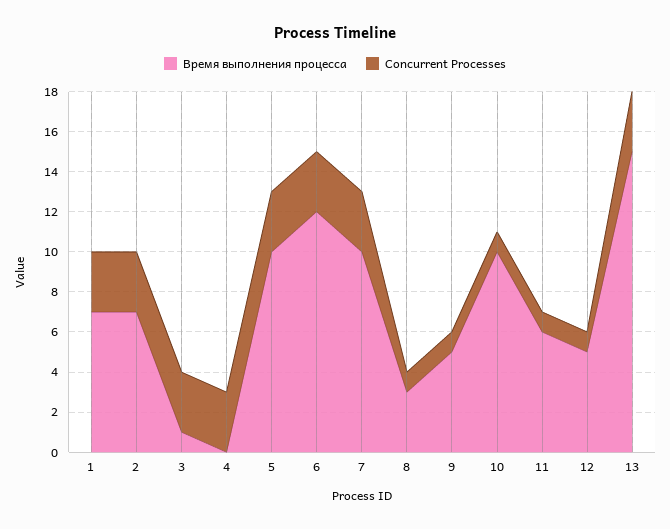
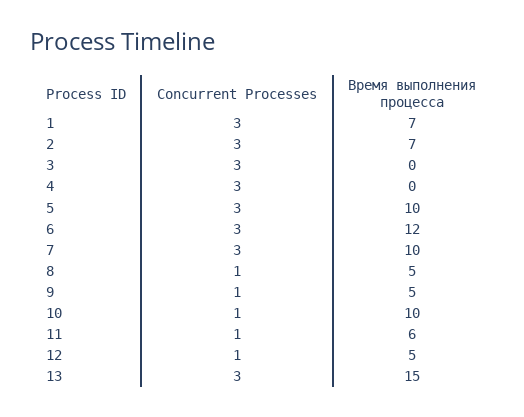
  {
    "Время выполнения процесса": {
      "1": 7,
      "2": 7,
-     "3": 1,
+     "3": 0,
      "4": 0,
      "5": 10,
      "6": 12,
      "7": 10,
-     "8": 3,
+     "8": 5,
      "9": 5,
      "10": 10,
      "11": 6,
      "12": 5,
      "13": 15
    },
    "Concurrent Processes": {
      "1": 3,
      "2": 3,
      "3": 3,
      "4": 3,
      "5": 3,
      "6": 3,
      "7": 3,
      "8": 1,
      "9": 1,
      "10": 1,
      "11": 1,
      "12": 1,
      "13": 3
    }
  }

